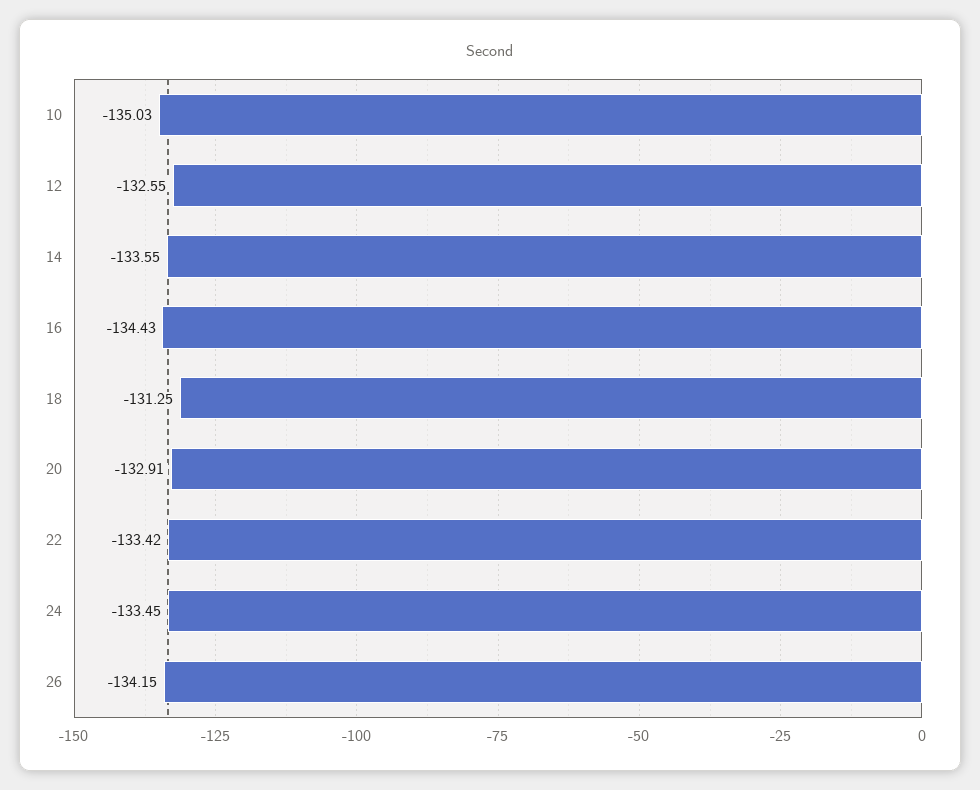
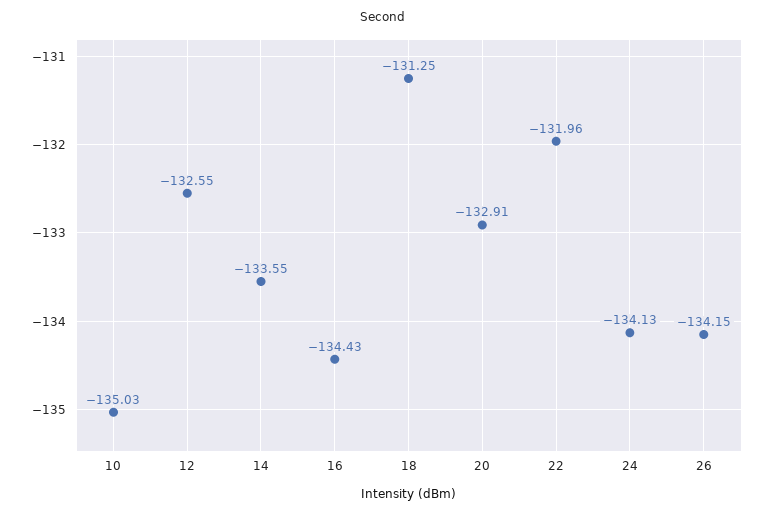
  {
    "10": -135.03,
    "12": -132.55,
    "14": -133.55,
    "16": -134.43,
    "18": -131.25,
    "20": -132.91,
-   "22": -133.42,
+   "22": -131.96,
-   "24": -133.45,
+   "24": -134.13,
    "26": -134.15
  }

